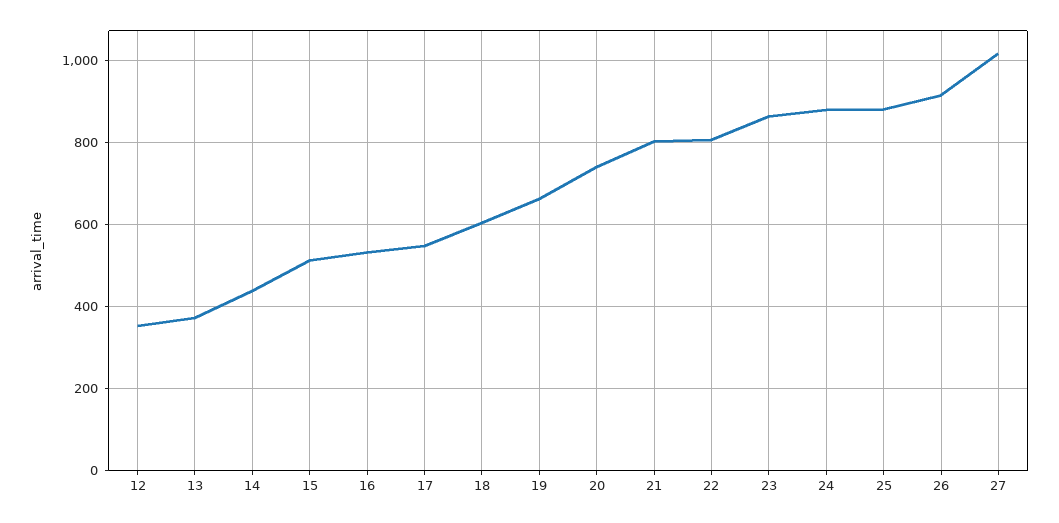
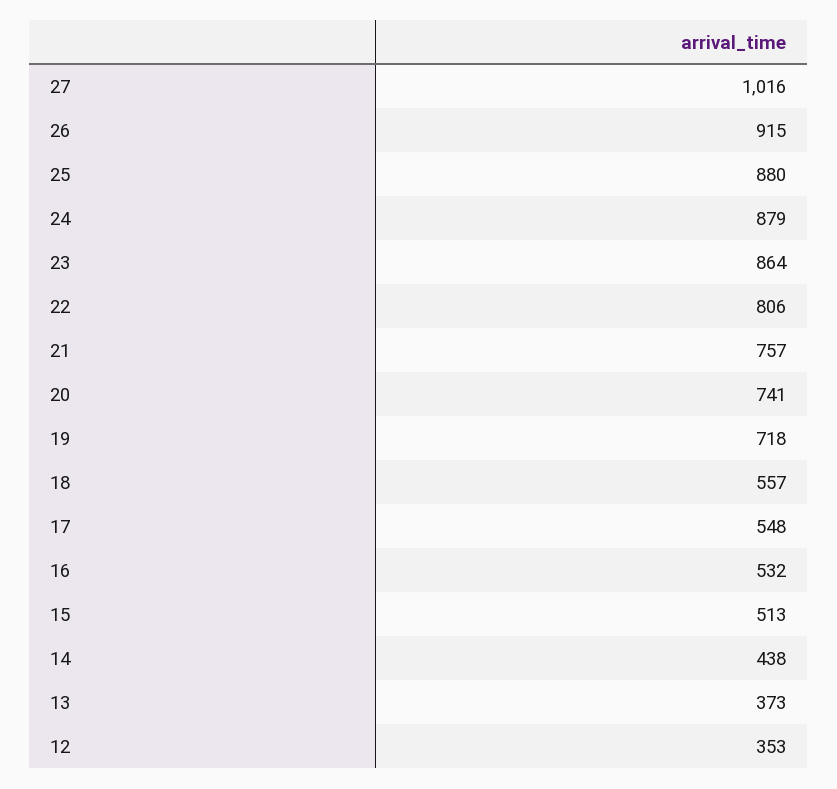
  {
    "12": 353,
    "13": 373,
    "14": 438,
    "15": 513,
    "16": 532,
    "17": 548,
-   "18": 600,
+   "18": 557,
-   "19": 660,
+   "19": 718,
    "20": 741,
-   "21": 800,
+   "21": 757,
    "22": 806,
    "23": 864,
    "24": 879,
    "25": 880,
    "26": 915,
    "27": 1016
  }

